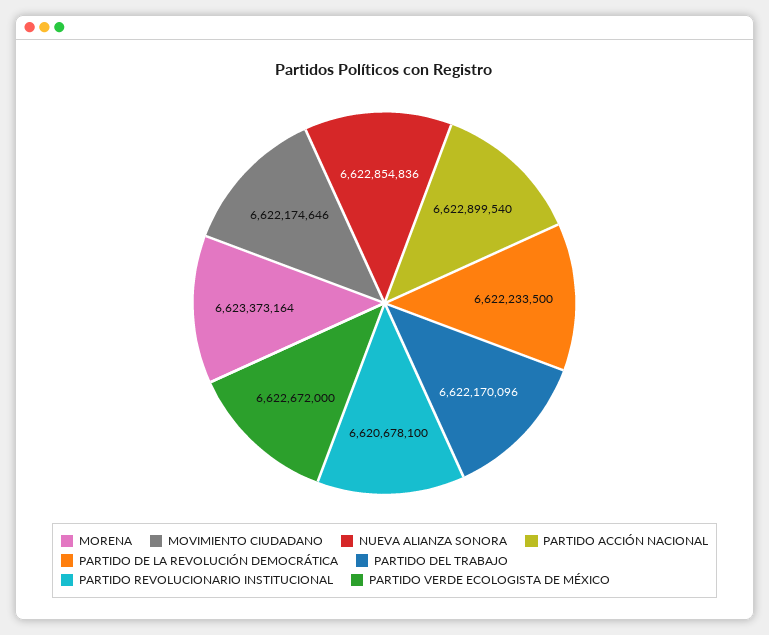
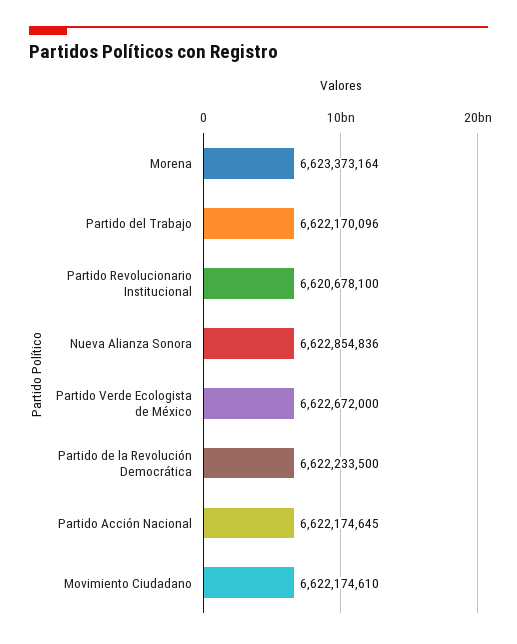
  {
    "MORENA": 6623373164,
-   "MOVIMIENTO CIUDADANO": 6622174646,
+   "MOVIMIENTO CIUDADANO": 6622174610,
    "NUEVA ALIANZA SONORA": 6622854836,
-   "PARTIDO ACCIÓN NACIONAL": 6622899540,
+   "PARTIDO ACCIÓN NACIONAL": 6622174645,
    "PARTIDO DE LA REVOLUCIÓN DEMOCRÁTICA": 6622233500,
    "PARTIDO DEL TRABAJO": 6622170096,
    "PARTIDO REVOLUCIONARIO INSTITUCIONAL": 6620678100,
    "PARTIDO VERDE ECOLOGISTA DE MÉXICO": 6622672000
  }

